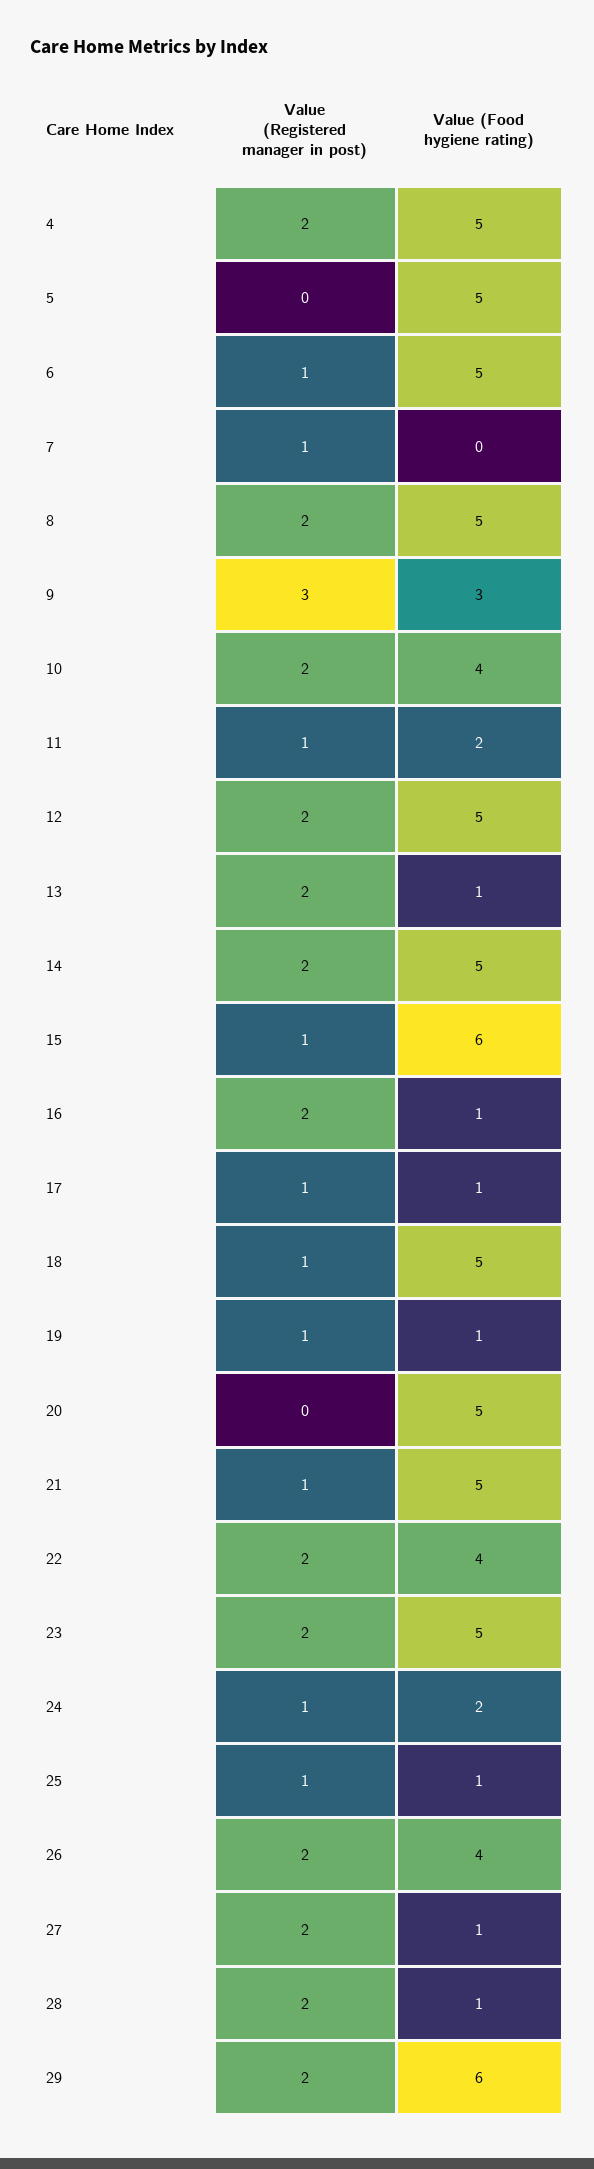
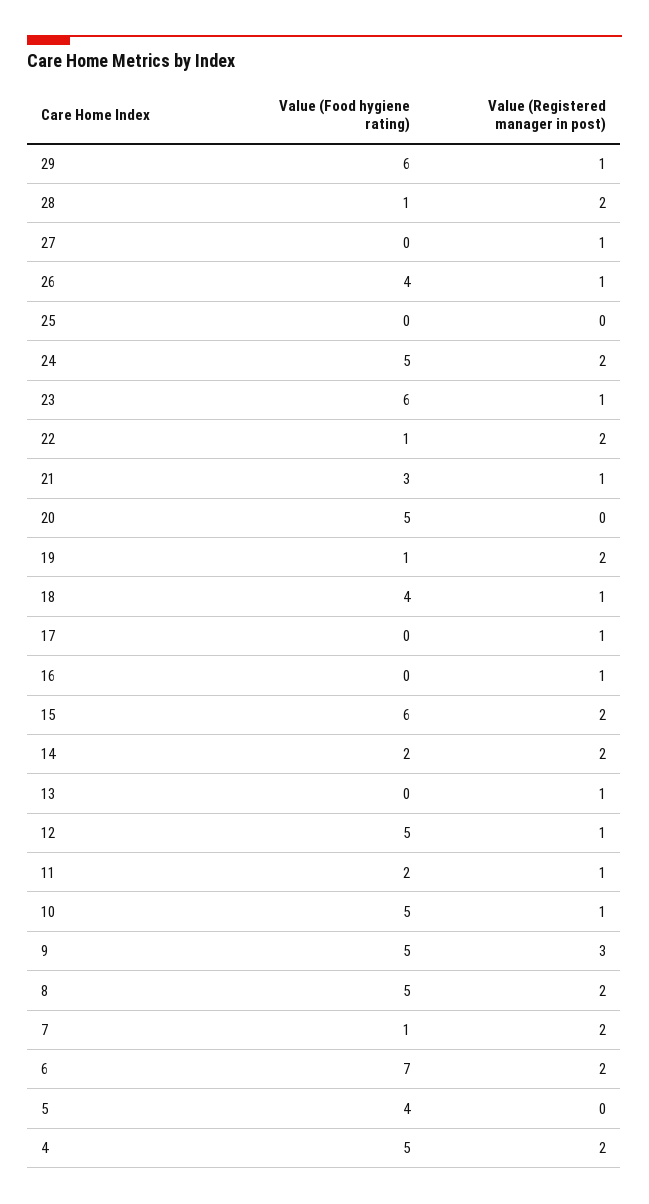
  {
    "Value (Registered manager in post)": {
      "4": 2,
      "5": 0,
-     "6": 1,
+     "6": 2,
-     "7": 1,
+     "7": 2,
      "8": 2,
      "9": 3,
-     "10": 2,
+     "10": 1,
      "11": 1,
-     "12": 2,
+     "12": 1,
-     "13": 2,
+     "13": 1,
      "14": 2,
-     "15": 1,
+     "15": 2,
-     "16": 2,
+     "16": 1,
      "17": 1,
      "18": 1,
-     "19": 1,
+     "19": 2,
      "20": 0,
      "21": 1,
      "22": 2,
-     "23": 2,
+     "23": 1,
-     "24": 1,
+     "24": 2,
-     "25": 1,
+     "25": 0,
-     "26": 2,
+     "26": 1,
-     "27": 2,
+     "27": 1,
      "28": 2,
-     "29": 2
+     "29": 1
    },
    "Value (Food hygiene rating)": {
      "4": 5,
-     "5": 5,
+     "5": 4,
-     "6": 5,
+     "6": 7,
-     "7": 0,
+     "7": 1,
      "8": 5,
-     "9": 3,
+     "9": 5,
-     "10": 4,
+     "10": 5,
      "11": 2,
      "12": 5,
-     "13": 1,
+     "13": 0,
-     "14": 5,
+     "14": 2,
      "15": 6,
-     "16": 1,
+     "16": 0,
-     "17": 1,
+     "17": 0,
-     "18": 5,
+     "18": 4,
      "19": 1,
      "20": 5,
-     "21": 5,
+     "21": 3,
-     "22": 4,
+     "22": 1,
-     "23": 5,
+     "23": 6,
-     "24": 2,
+     "24": 5,
-     "25": 1,
+     "25": 0,
      "26": 4,
-     "27": 1,
+     "27": 0,
      "28": 1,
      "29": 6
    }
  }

